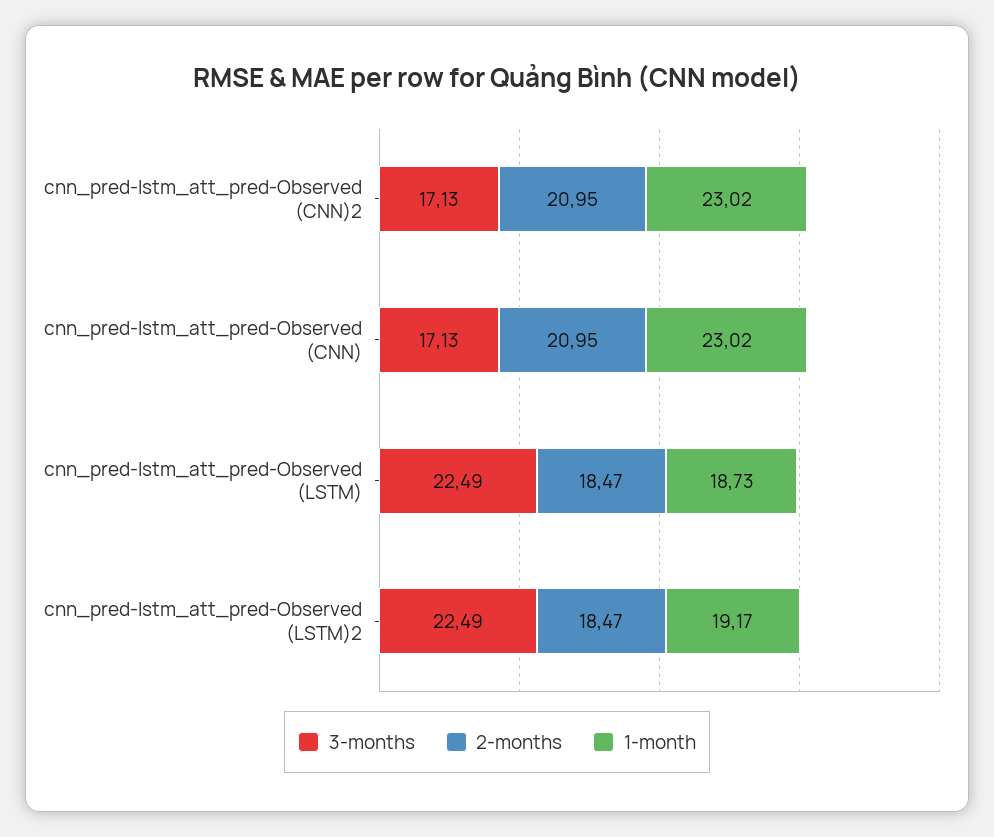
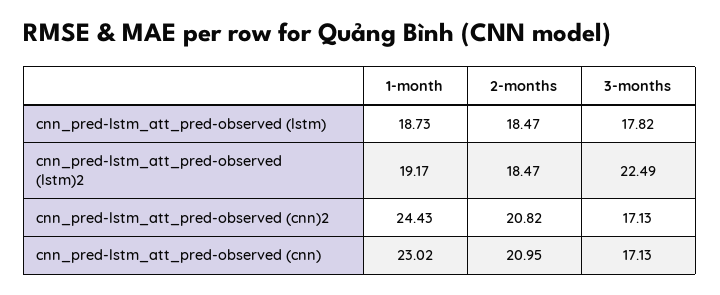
  {
    "3-months": {
      "cnn_pred-lstm_att_pred-Observed (CNN)2": 17.13,
      "cnn_pred-lstm_att_pred-Observed (CNN)": 17.13,
-     "cnn_pred-lstm_att_pred-Observed (LSTM)": 22.49,
+     "cnn_pred-lstm_att_pred-Observed (LSTM)": 17.82,
      "cnn_pred-lstm_att_pred-Observed (LSTM)2": 22.49
    },
    "2-months": {
-     "cnn_pred-lstm_att_pred-Observed (CNN)2": 20.95,
+     "cnn_pred-lstm_att_pred-Observed (CNN)2": 20.82,
      "cnn_pred-lstm_att_pred-Observed (CNN)": 20.95,
      "cnn_pred-lstm_att_pred-Observed (LSTM)": 18.47,
      "cnn_pred-lstm_att_pred-Observed (LSTM)2": 18.47
    },
    "1-month": {
-     "cnn_pred-lstm_att_pred-Observed (CNN)2": 23.02,
+     "cnn_pred-lstm_att_pred-Observed (CNN)2": 24.43,
      "cnn_pred-lstm_att_pred-Observed (CNN)": 23.02,
      "cnn_pred-lstm_att_pred-Observed (LSTM)": 18.73,
      "cnn_pred-lstm_att_pred-Observed (LSTM)2": 19.17
    }
  }

